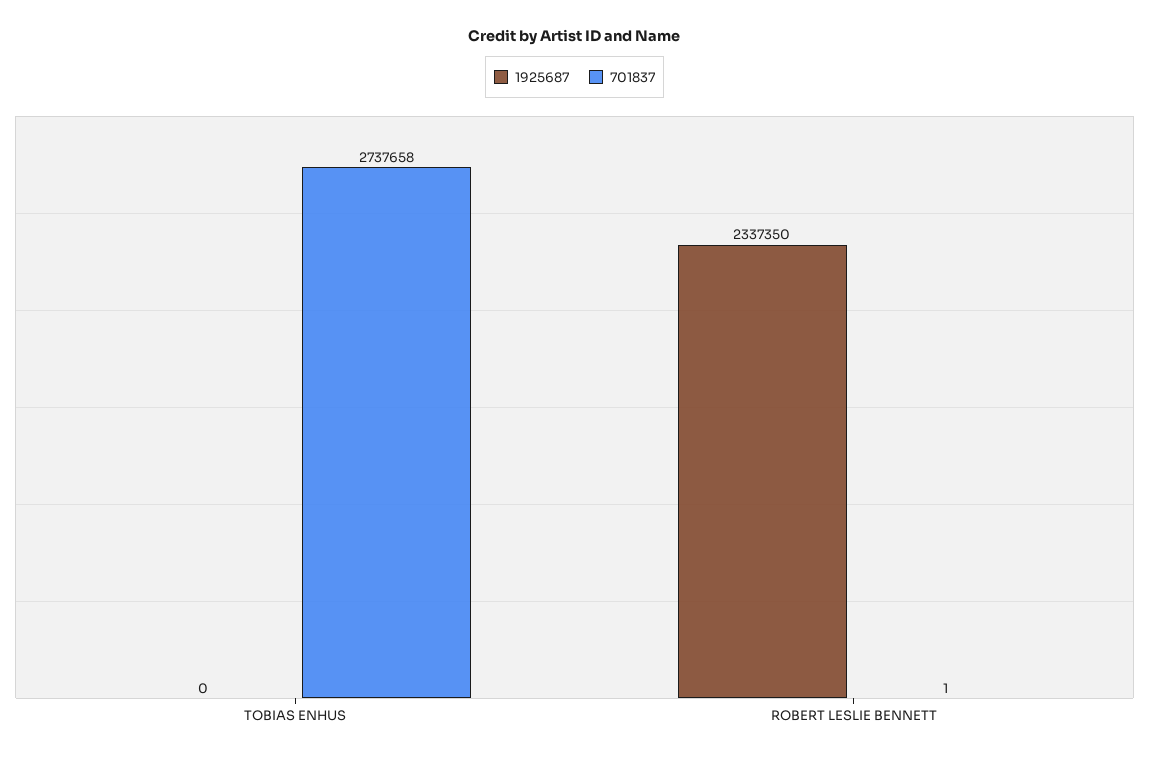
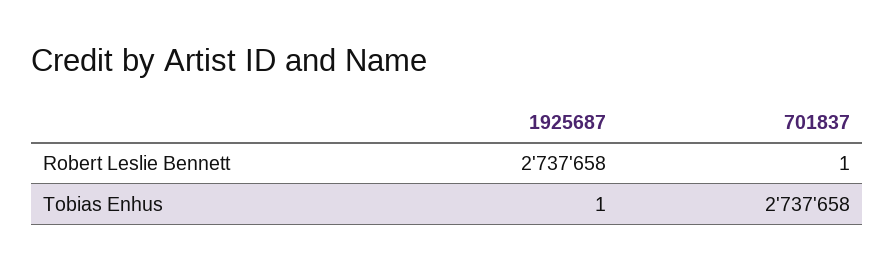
  {
    "1925687": {
-     "TOBIAS ENHUS": 0,
+     "TOBIAS ENHUS": 1,
-     "ROBERT LESLIE BENNETT": 2337350
+     "ROBERT LESLIE BENNETT": 2737658
    },
    "701837": {
      "TOBIAS ENHUS": 2737658,
      "ROBERT LESLIE BENNETT": 1
    }
  }

